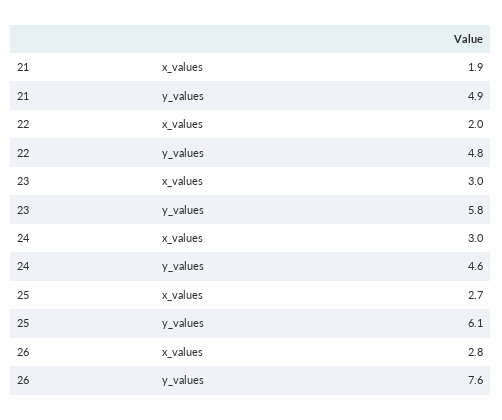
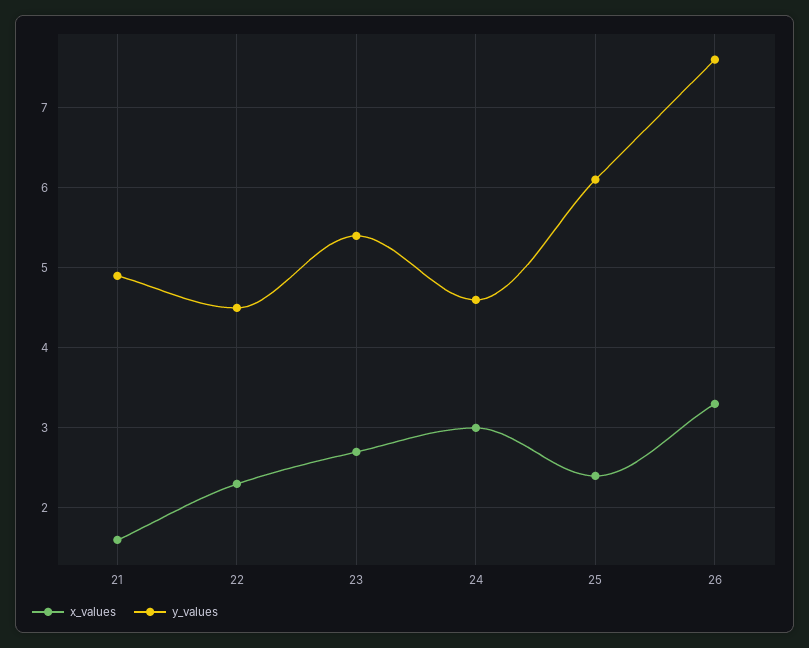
  {
    "x_values": {
-     "21": 1.9,
+     "21": 1.6,
-     "22": 2,
+     "22": 2.3,
-     "23": 3,
+     "23": 2.7,
      "24": 3,
-     "25": 2.7,
+     "25": 2.4,
-     "26": 2.8
+     "26": 3.3
    },
    "y_values": {
      "21": 4.9,
-     "22": 4.8,
+     "22": 4.5,
-     "23": 5.8,
+     "23": 5.4,
      "24": 4.6,
      "25": 6.1,
      "26": 7.6
    }
  }

